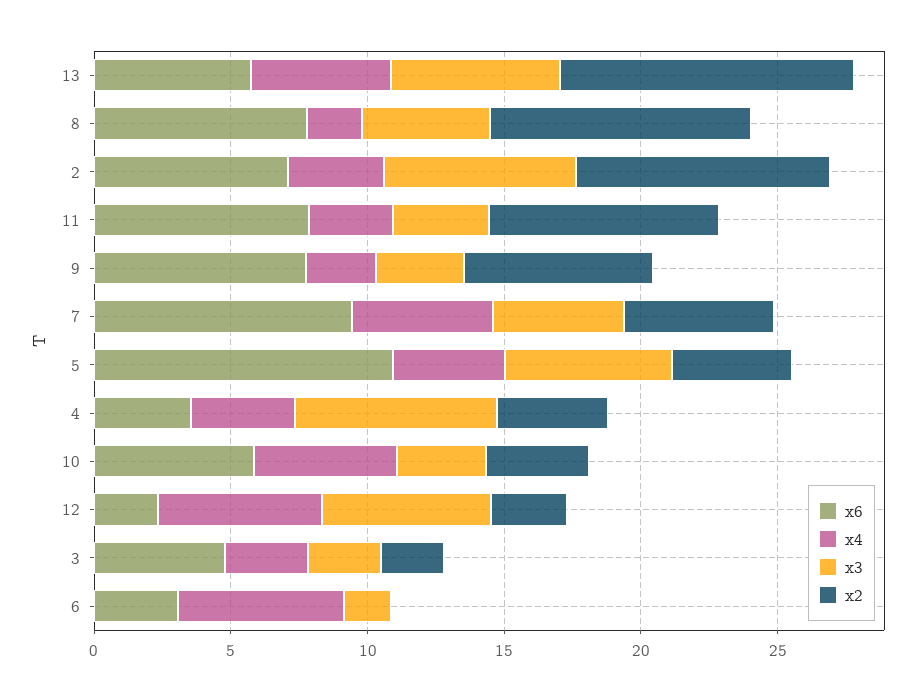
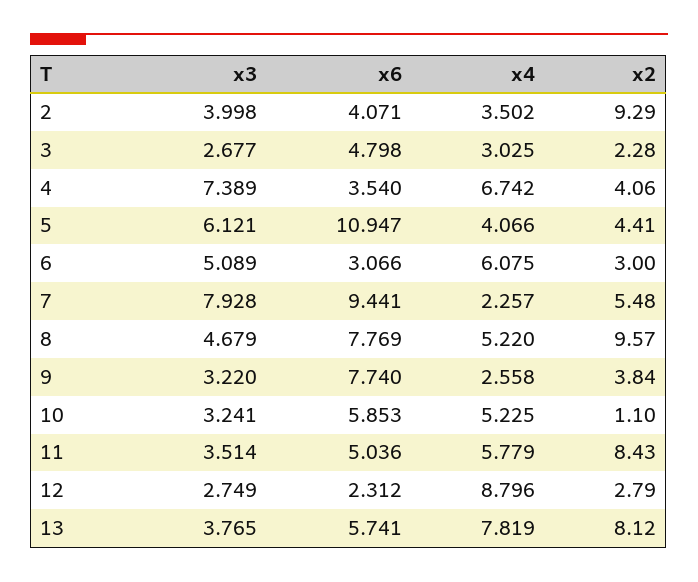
  {
    "x6": {
      "13": 5.741,
      "8": 7.769,
-     "2": 7,
+     "2": 4.071,
-     "11": 8,
+     "11": 5.036,
      "9": 7.74,
      "7": 9.441,
      "5": 10.947,
      "4": 3.54,
      "10": 5.853,
      "12": 2.312,
      "3": 4.798,
      "6": 3.066
    },
    "x4": {
-     "13": 5,
+     "13": 7.819,
-     "8": 2,
+     "8": 5.22,
      "2": 3.502,
-     "11": 3,
+     "11": 5.779,
      "9": 2.558,
-     "7": 5,
+     "7": 2.257,
      "5": 4.066,
-     "4": 4,
+     "4": 6.742,
      "10": 5.225,
-     "12": 6,
+     "12": 8.796,
      "3": 3.025,
      "6": 6.075
    },
    "x3": {
-     "13": 6,
+     "13": 3.765,
      "8": 4.679,
-     "2": 7,
+     "2": 3.998,
      "11": 3.514,
      "9": 3.22,
-     "7": 5,
+     "7": 7.928,
      "5": 6.121,
      "4": 7.389,
      "10": 3.241,
-     "12": 6,
+     "12": 2.749,
      "3": 2.677,
-     "6": 2
+     "6": 5.089
    },
    "x2": {
-     "13": 11,
+     "13": 8.12,
      "8": 9.57,
      "2": 9.29,
      "11": 8.43,
-     "9": 7,
+     "9": 3.84,
      "7": 5.48,
      "5": 4.41,
      "4": 4.06,
-     "10": 4,
+     "10": 1.1,
      "12": 2.79,
      "3": 2.28,
-     "6": 0
+     "6": 3
    }
  }

